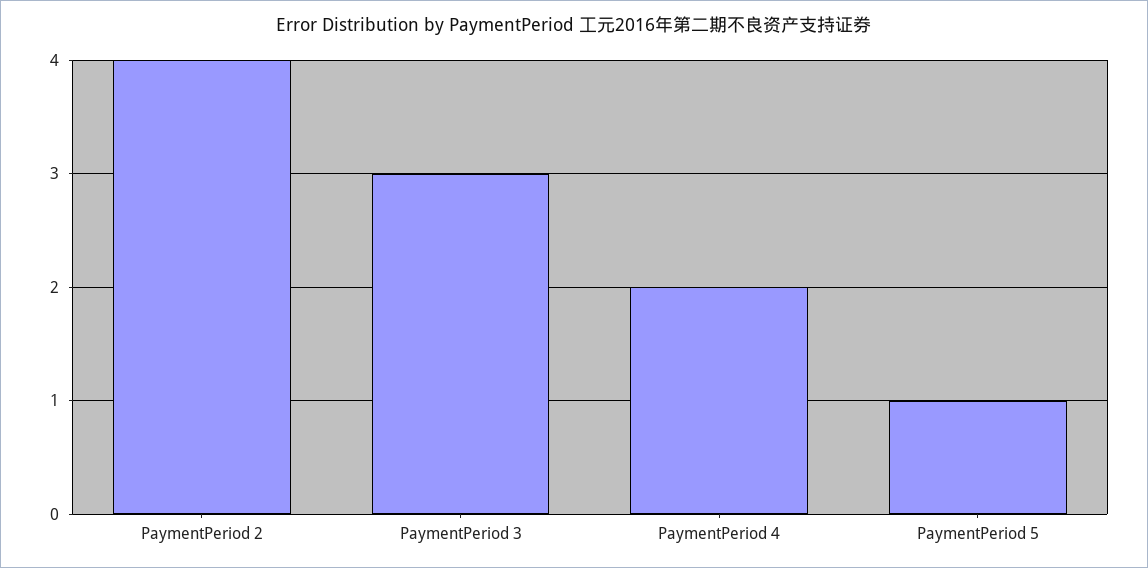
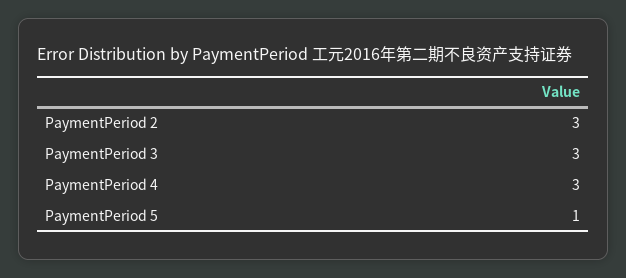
  {
-   "PaymentPeriod 2": 4,
+   "PaymentPeriod 2": 3,
    "PaymentPeriod 3": 3,
-   "PaymentPeriod 4": 2,
+   "PaymentPeriod 4": 3,
    "PaymentPeriod 5": 1
  }

